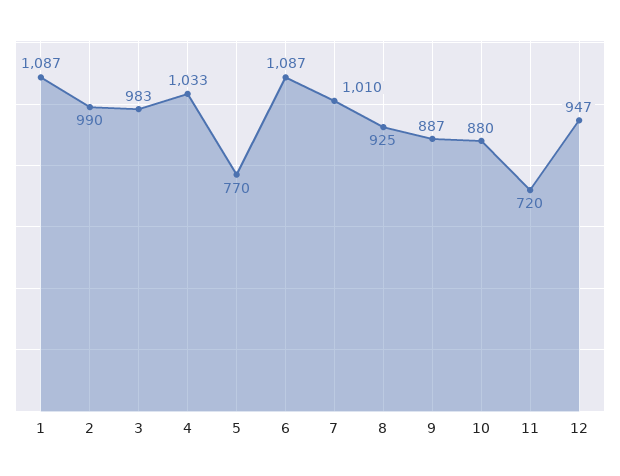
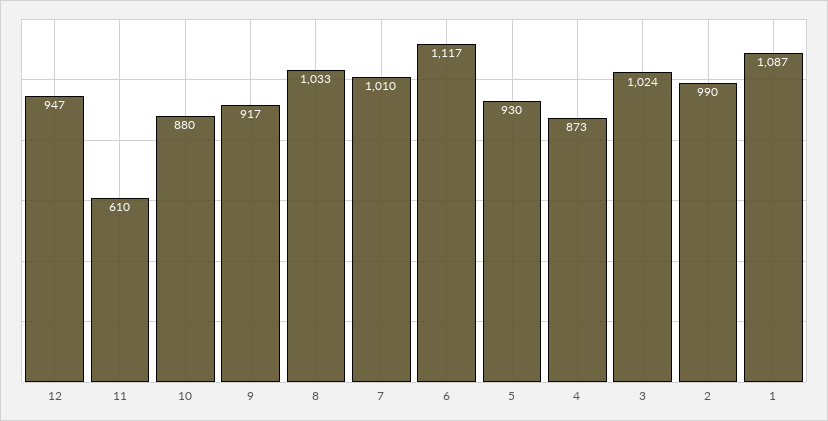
  {
    "1": 1087,
    "2": 990,
-   "3": 983,
+   "3": 1024,
-   "4": 1033,
+   "4": 873,
-   "5": 770,
+   "5": 930,
-   "6": 1087,
+   "6": 1117,
    "7": 1010,
-   "8": 925,
+   "8": 1033,
-   "9": 887,
+   "9": 917,
    "10": 880,
-   "11": 720,
+   "11": 610,
    "12": 947
  }

